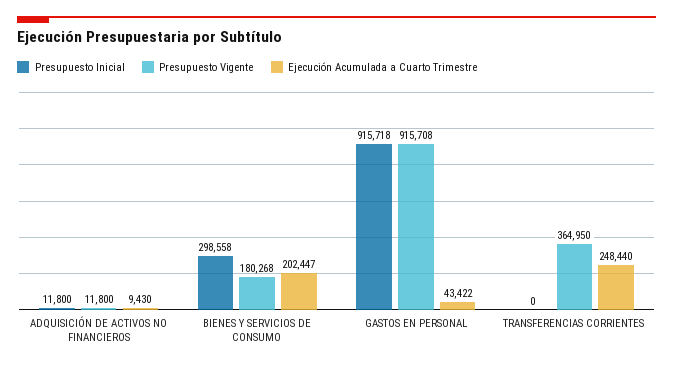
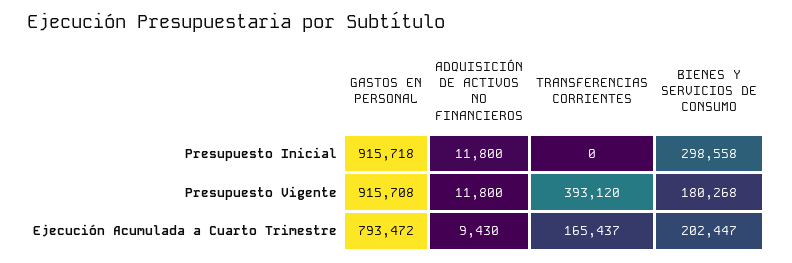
  {
    "Presupuesto Inicial": {
      "ADQUISICIÓN DE ACTIVOS NO FINANCIEROS": 11800,
      "BIENES Y SERVICIOS DE CONSUMO": 298558,
      "GASTOS EN PERSONAL": 915718,
      "TRANSFERENCIAS CORRIENTES": 0
    },
    "Presupuesto Vigente": {
      "ADQUISICIÓN DE ACTIVOS NO FINANCIEROS": 11800,
      "BIENES Y SERVICIOS DE CONSUMO": 180268,
      "GASTOS EN PERSONAL": 915708,
-     "TRANSFERENCIAS CORRIENTES": 364950
+     "TRANSFERENCIAS CORRIENTES": 393120
    },
    "Ejecución Acumulada a Cuarto Trimestre": {
      "ADQUISICIÓN DE ACTIVOS NO FINANCIEROS": 9430,
      "BIENES Y SERVICIOS DE CONSUMO": 202447,
-     "GASTOS EN PERSONAL": 43422,
+     "GASTOS EN PERSONAL": 793472,
-     "TRANSFERENCIAS CORRIENTES": 248440
+     "TRANSFERENCIAS CORRIENTES": 165437
    }
  }

